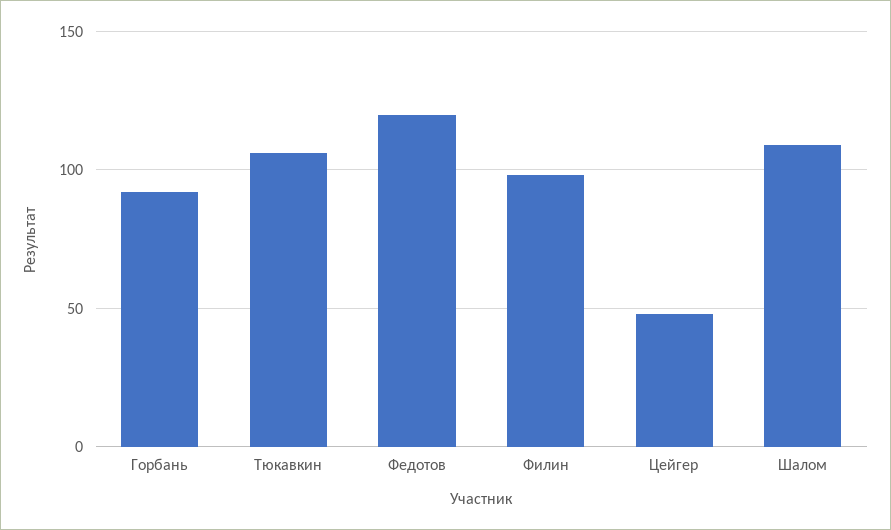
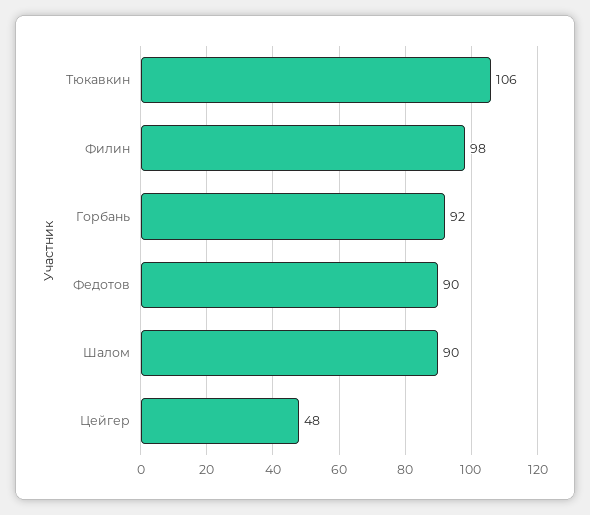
  {
    "Горбань": 92,
    "Тюкавкин": 106,
-   "Федотов": 120,
+   "Федотов": 90,
    "Филин": 98,
    "Цейгер": 48,
-   "Шалом": 110
+   "Шалом": 90
  }

